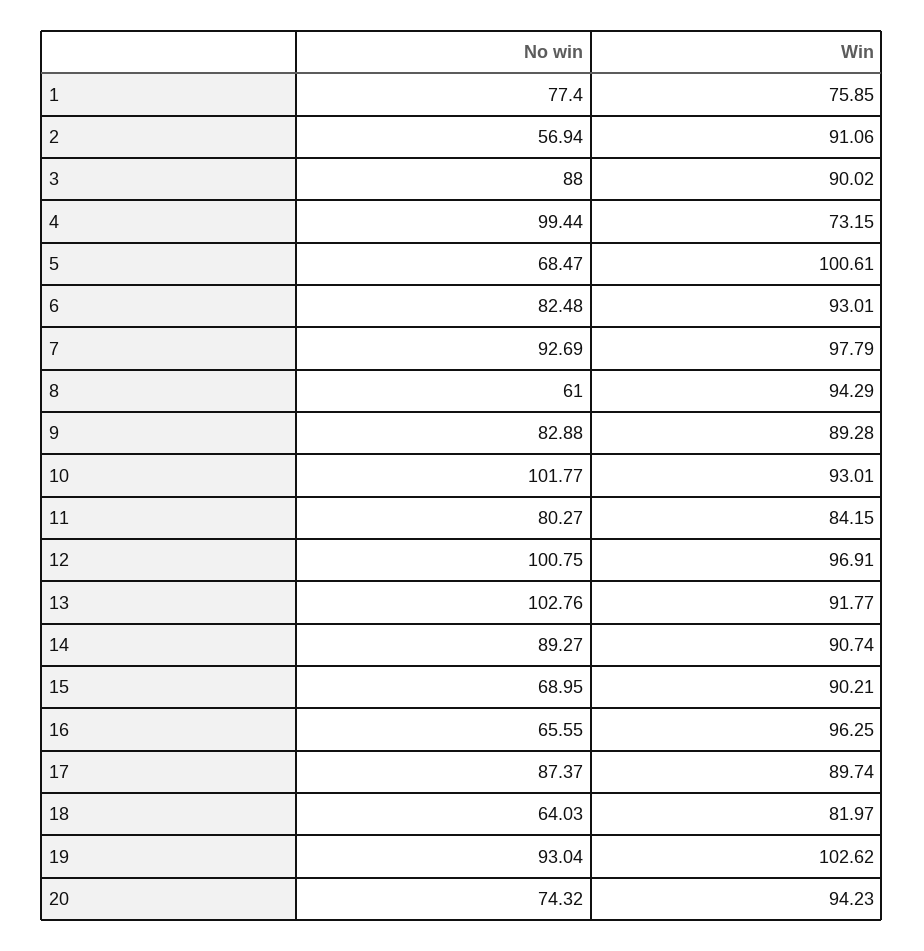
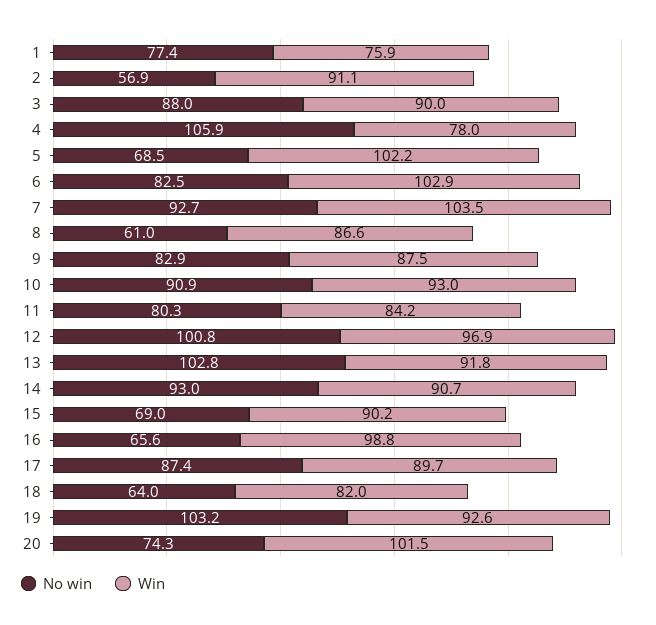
  {
    "No win": {
      "1": 77.4,
      "2": 56.94,
      "3": 88,
-     "4": 99.44,
+     "4": 105.9,
      "5": 68.47,
      "6": 82.48,
      "7": 92.69,
      "8": 61,
      "9": 82.88,
-     "10": 101.77,
+     "10": 90.9,
      "11": 80.27,
      "12": 100.75,
      "13": 102.76,
-     "14": 89.27,
+     "14": 93,
      "15": 68.95,
      "16": 65.55,
      "17": 87.37,
      "18": 64.03,
-     "19": 93.04,
+     "19": 103.2,
      "20": 74.32
    },
    "Win": {
      "1": 75.85,
      "2": 91.06,
      "3": 90.02,
-     "4": 73.15,
+     "4": 78,
-     "5": 100.61,
+     "5": 102.2,
-     "6": 93.01,
+     "6": 102.9,
-     "7": 97.79,
+     "7": 103.5,
-     "8": 94.29,
+     "8": 86.6,
-     "9": 89.28,
+     "9": 87.5,
      "10": 93.01,
      "11": 84.15,
      "12": 96.91,
      "13": 91.77,
      "14": 90.74,
      "15": 90.21,
-     "16": 96.25,
+     "16": 98.8,
      "17": 89.74,
      "18": 81.97,
-     "19": 102.62,
+     "19": 92.6,
-     "20": 94.23
+     "20": 101.5
    }
  }

